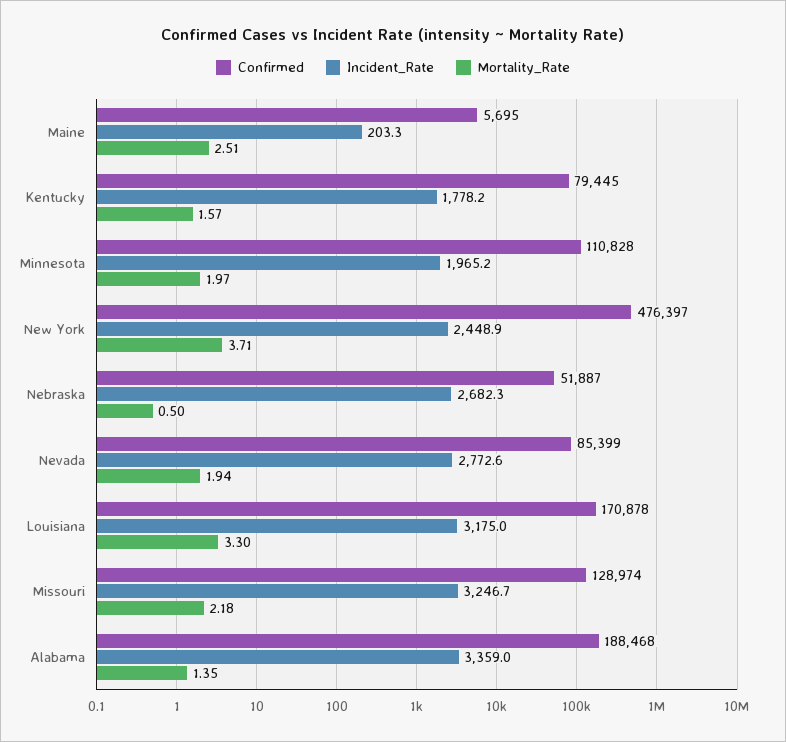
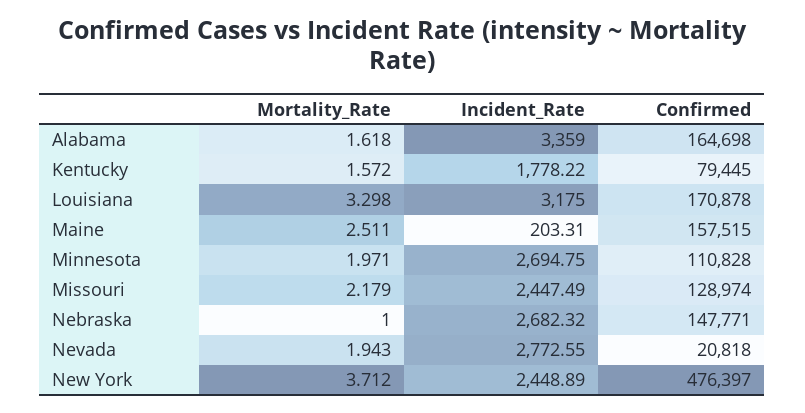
  {
    "Confirmed": {
-     "Maine": 5695,
+     "Maine": 157515,
      "Kentucky": 79445,
      "Minnesota": 110828,
      "New York": 476397,
-     "Nebraska": 51887,
+     "Nebraska": 147771,
-     "Nevada": 85399,
+     "Nevada": 20818,
      "Louisiana": 170878,
      "Missouri": 128974,
-     "Alabama": 188468
+     "Alabama": 164698
    },
    "Incident_Rate": {
      "Maine": 203.31,
      "Kentucky": 1778.22,
-     "Minnesota": 1965.2,
+     "Minnesota": 2694.75,
      "New York": 2448.89,
      "Nebraska": 2682.32,
      "Nevada": 2772.55,
      "Louisiana": 3175,
-     "Missouri": 3246.7,
+     "Missouri": 2447.49,
      "Alabama": 3359
    },
    "Mortality_Rate": {
      "Maine": 2.511,
      "Kentucky": 1.572,
      "Minnesota": 1.971,
      "New York": 3.712,
-     "Nebraska": 0.5,
+     "Nebraska": 1,
      "Nevada": 1.943,
      "Louisiana": 3.298,
      "Missouri": 2.179,
-     "Alabama": 1.35
+     "Alabama": 1.618
    }
  }

